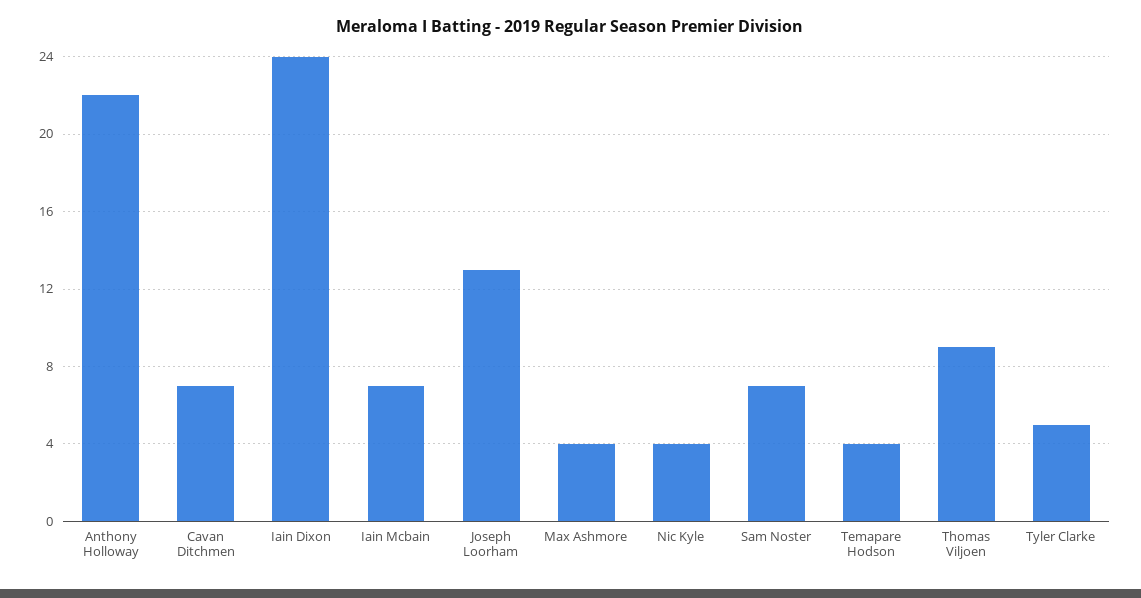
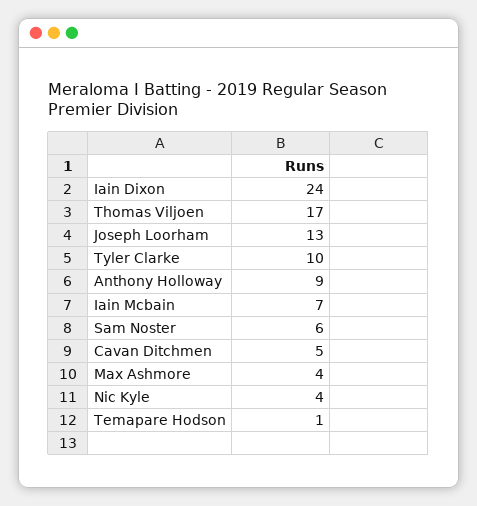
  {
-   "Anthony Holloway": 22,
+   "Anthony Holloway": 9,
-   "Cavan Ditchmen": 7,
+   "Cavan Ditchmen": 5,
    "Iain Dixon": 24,
    "Iain Mcbain": 7,
    "Joseph Loorham": 13,
    "Max Ashmore": 4,
    "Nic Kyle": 4,
-   "Sam Noster": 7,
+   "Sam Noster": 6,
-   "Temapare Hodson": 4,
+   "Temapare Hodson": 1,
-   "Thomas Viljoen": 9,
+   "Thomas Viljoen": 17,
-   "Tyler Clarke": 5
+   "Tyler Clarke": 10
  }

